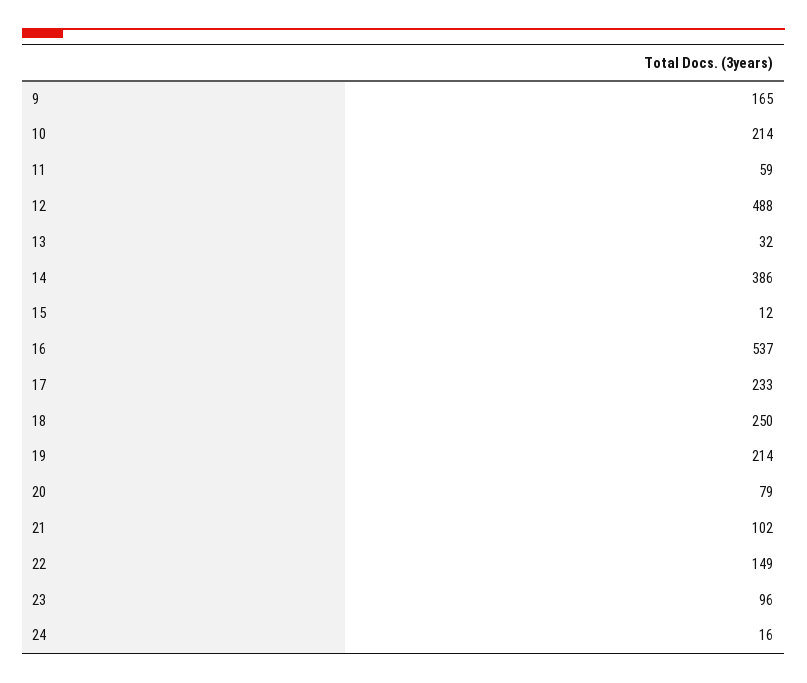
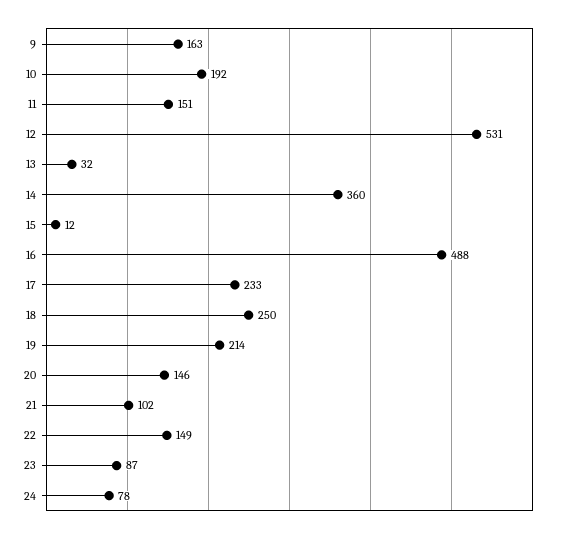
  {
-   "9": 165,
+   "9": 163,
-   "10": 214,
+   "10": 192,
-   "11": 59,
+   "11": 151,
-   "12": 488,
+   "12": 531,
    "13": 32,
-   "14": 386,
+   "14": 360,
    "15": 12,
-   "16": 537,
+   "16": 488,
    "17": 233,
    "18": 250,
    "19": 214,
-   "20": 79,
+   "20": 146,
    "21": 102,
    "22": 149,
-   "23": 96,
+   "23": 87,
-   "24": 16
+   "24": 78
  }

